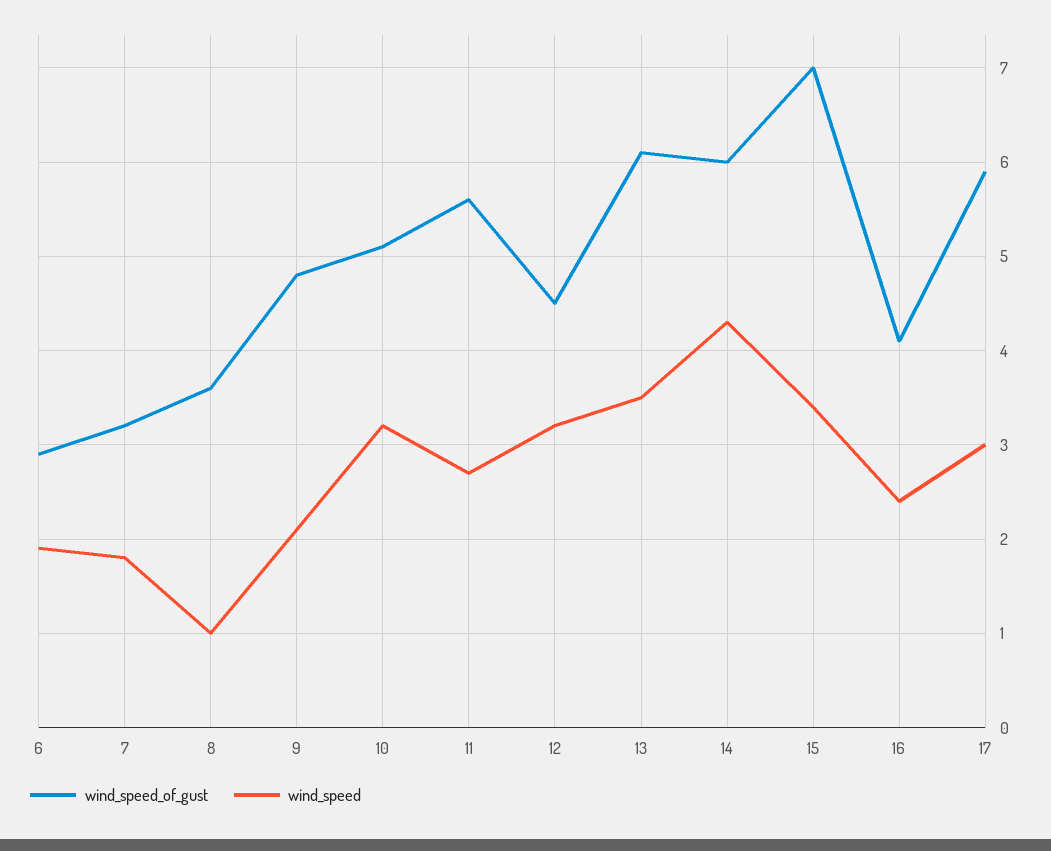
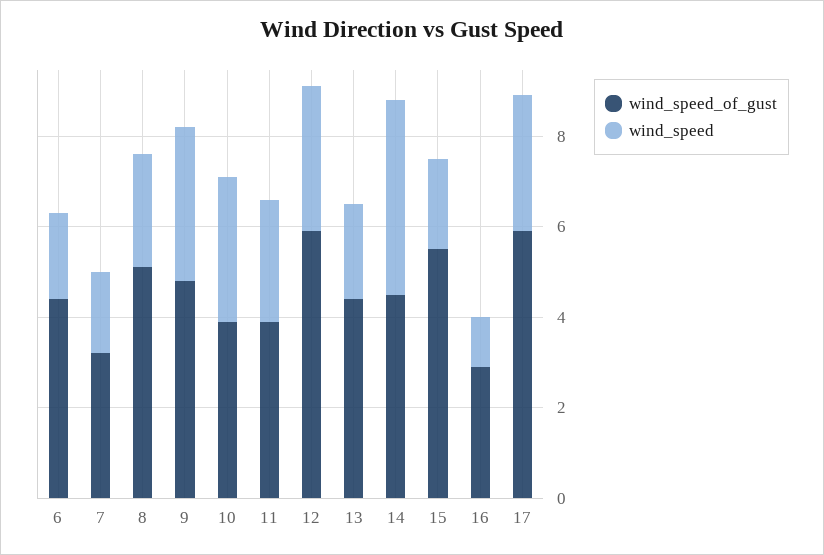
  {
    "wind_speed_of_gust": {
-     "6": 2.9,
+     "6": 4.5,
      "7": 3.2,
-     "8": 3.6,
+     "8": 5,
      "9": 4.8,
-     "10": 5.1,
+     "10": 4,
-     "11": 5.6,
+     "11": 4,
-     "12": 4.5,
+     "12": 6,
-     "13": 6.1,
+     "13": 4.5,
-     "14": 6,
+     "14": 4.5,
-     "15": 7,
+     "15": 5.5,
-     "16": 4.1,
+     "16": 3,
      "17": 5.9
    },
    "wind_speed": {
      "6": 1.9,
      "7": 1.8,
-     "8": 1,
+     "8": 2.5,
-     "9": 2.1,
+     "9": 3.5,
      "10": 3.2,
      "11": 2.7,
      "12": 3.2,
-     "13": 3.5,
+     "13": 2,
      "14": 4.3,
-     "15": 3.4,
+     "15": 2,
-     "16": 2.4,
+     "16": 1,
      "17": 3
    }
  }

